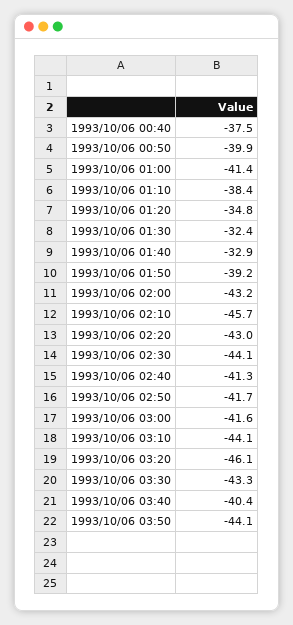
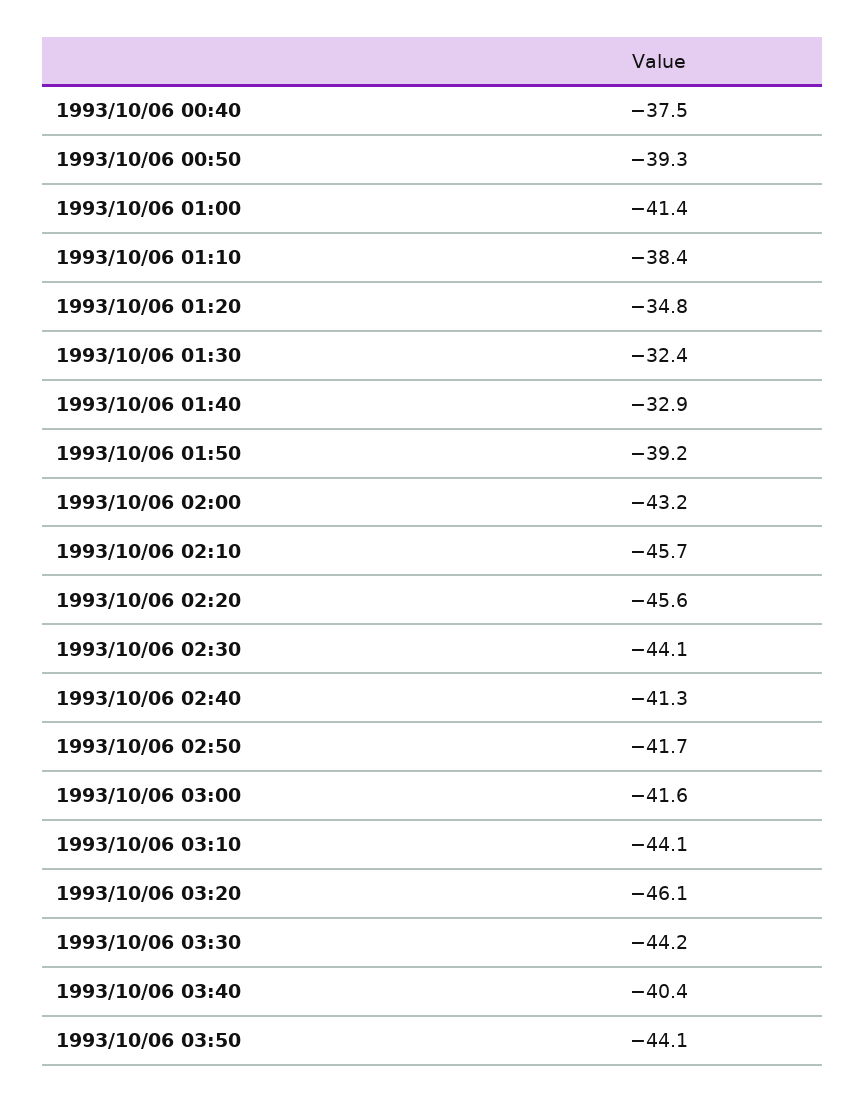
  {
    "1993/10/06 00:40": -37.5,
-   "1993/10/06 00:50": -39.9,
+   "1993/10/06 00:50": -39.3,
    "1993/10/06 01:00": -41.4,
    "1993/10/06 01:10": -38.4,
    "1993/10/06 01:20": -34.8,
    "1993/10/06 01:30": -32.4,
    "1993/10/06 01:40": -32.9,
    "1993/10/06 01:50": -39.2,
    "1993/10/06 02:00": -43.2,
    "1993/10/06 02:10": -45.7,
-   "1993/10/06 02:20": -43,
+   "1993/10/06 02:20": -45.6,
    "1993/10/06 02:30": -44.1,
    "1993/10/06 02:40": -41.3,
    "1993/10/06 02:50": -41.7,
    "1993/10/06 03:00": -41.6,
    "1993/10/06 03:10": -44.1,
    "1993/10/06 03:20": -46.1,
-   "1993/10/06 03:30": -43.3,
+   "1993/10/06 03:30": -44.2,
    "1993/10/06 03:40": -40.4,
    "1993/10/06 03:50": -44.1
  }

